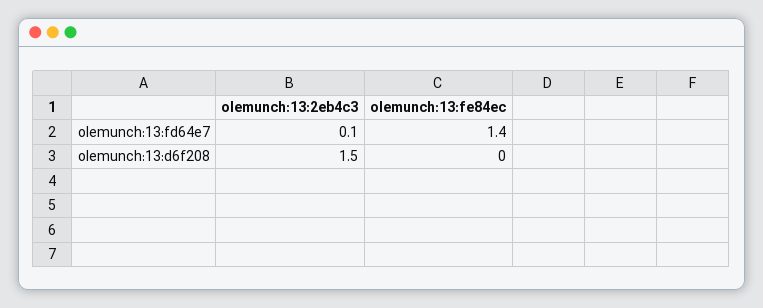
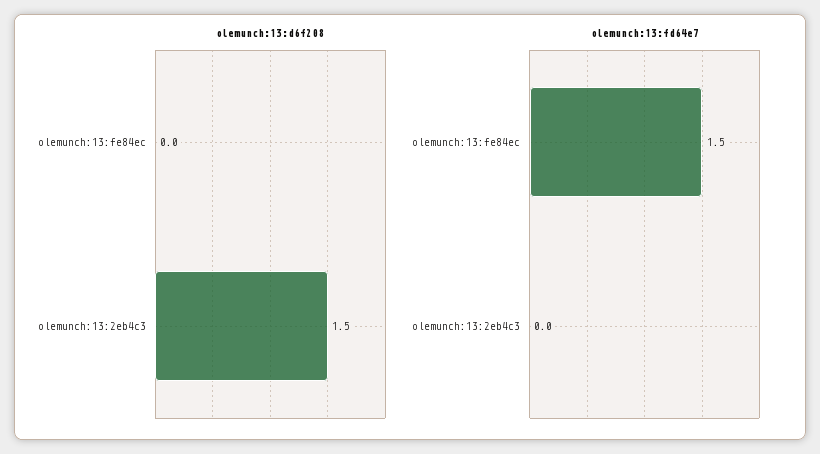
  {
    "olemunch:13:fd64e7": {
-     "olemunch:13:2eb4c3": 0.1,
+     "olemunch:13:2eb4c3": 0,
-     "olemunch:13:fe84ec": 1.4
+     "olemunch:13:fe84ec": 1.5
    },
    "olemunch:13:d6f208": {
      "olemunch:13:2eb4c3": 1.5,
      "olemunch:13:fe84ec": 0
    }
  }

